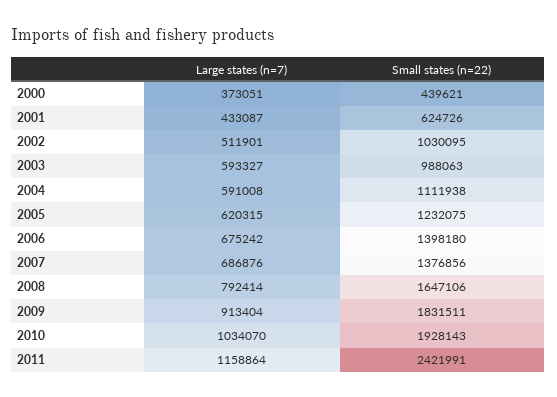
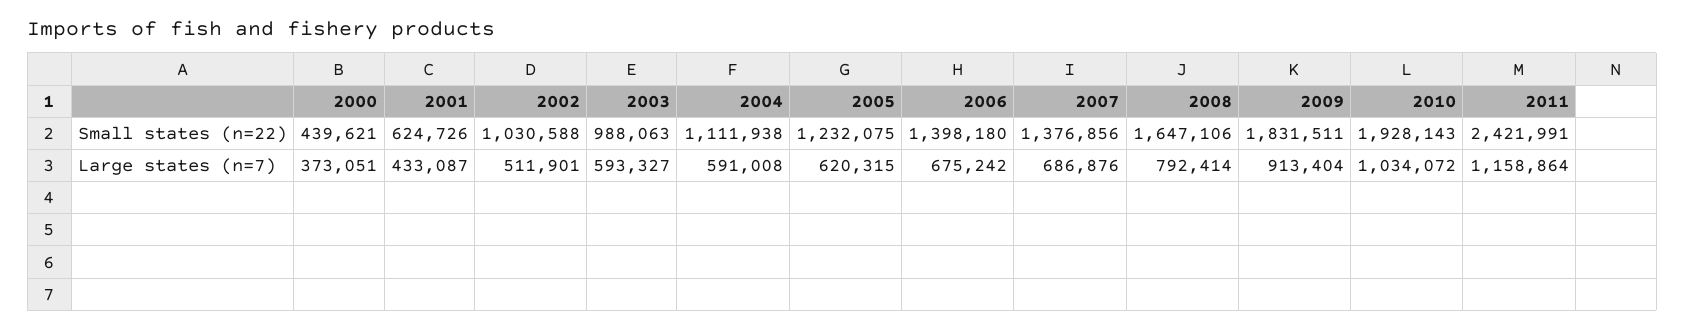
  {
    "Large states (n=7)": {
      "2000": 373051,
      "2001": 433087,
      "2002": 511901,
      "2003": 593327,
      "2004": 591008,
      "2005": 620315,
      "2006": 675242,
      "2007": 686876,
      "2008": 792414,
      "2009": 913404,
-     "2010": 1034070,
+     "2010": 1034072,
      "2011": 1158864
    },
    "Small states (n=22)": {
      "2000": 439621,
      "2001": 624726,
-     "2002": 1030095,
+     "2002": 1030588,
      "2003": 988063,
      "2004": 1111938,
      "2005": 1232075,
      "2006": 1398180,
      "2007": 1376856,
      "2008": 1647106,
      "2009": 1831511,
      "2010": 1928143,
      "2011": 2421991
    }
  }

